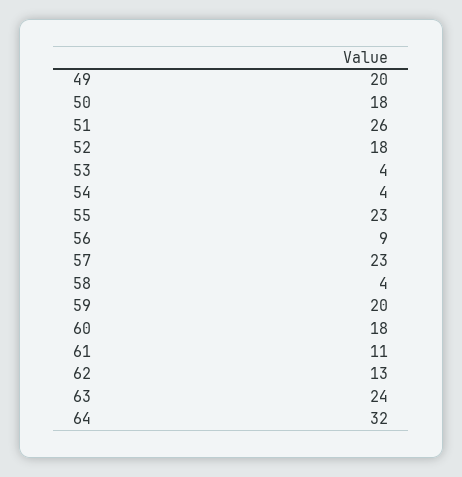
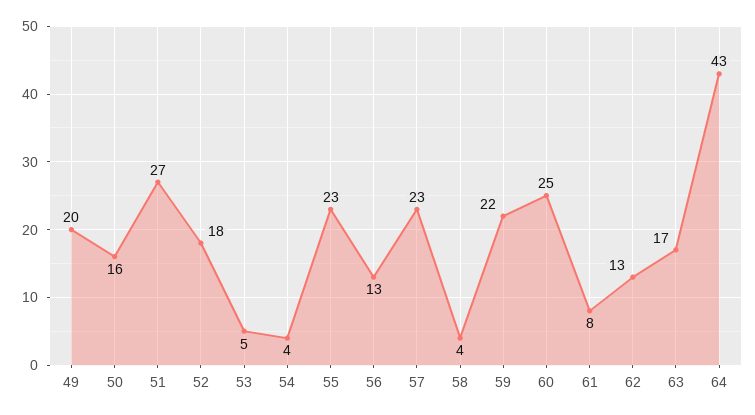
  {
    "49": 20,
-   "50": 18,
+   "50": 16,
-   "51": 26,
+   "51": 27,
    "52": 18,
-   "53": 4,
+   "53": 5,
    "54": 4,
    "55": 23,
-   "56": 9,
+   "56": 13,
    "57": 23,
    "58": 4,
-   "59": 20,
+   "59": 22,
-   "60": 18,
+   "60": 25,
-   "61": 11,
+   "61": 8,
    "62": 13,
-   "63": 24,
+   "63": 17,
-   "64": 32
+   "64": 43
  }

